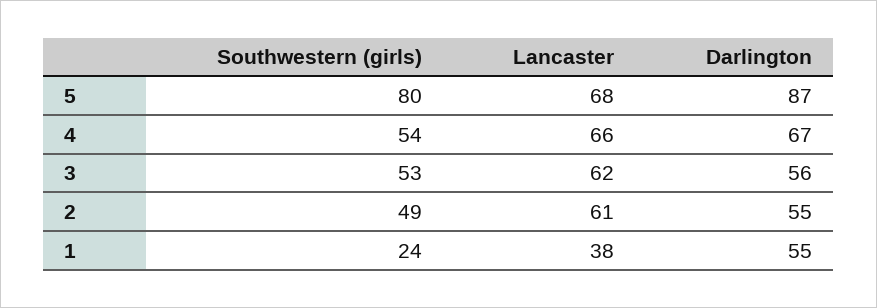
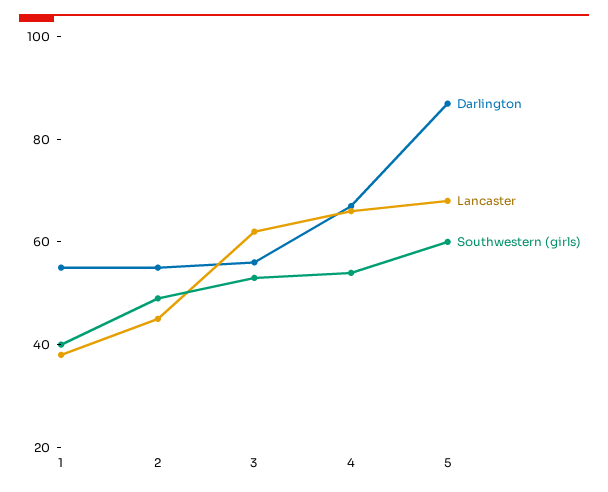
  {
    "Southwestern (girls)": {
-     "5": 80,
+     "5": 60,
      "4": 54,
      "3": 53,
      "2": 49,
-     "1": 24
+     "1": 40
    },
    "Lancaster": {
      "5": 68,
      "4": 66,
      "3": 62,
-     "2": 61,
+     "2": 45,
      "1": 38
    },
    "Darlington": {
      "5": 87,
      "4": 67,
      "3": 56,
      "2": 55,
      "1": 55
    }
  }

